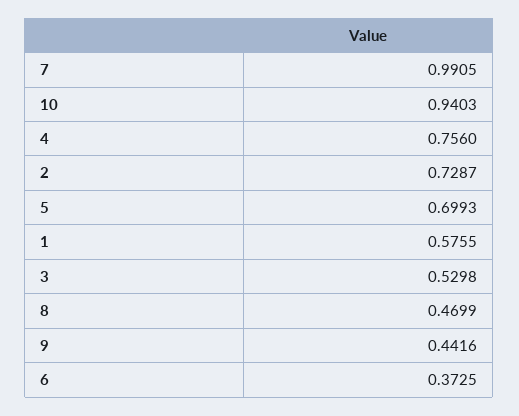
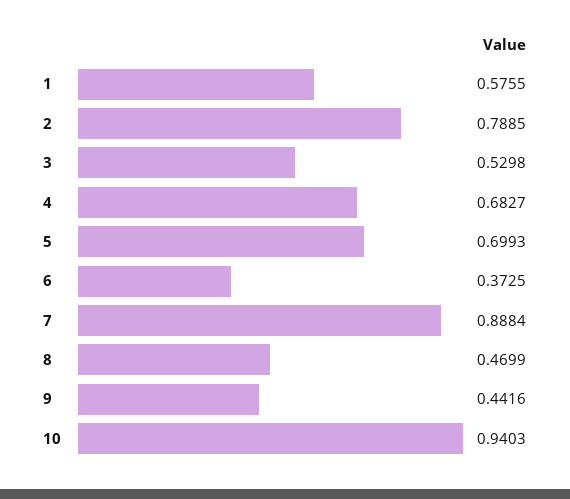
  {
-   "7": 0.9905,
+   "7": 0.8884,
    "10": 0.9403,
-   "4": 0.756,
+   "4": 0.6827,
-   "2": 0.7287,
+   "2": 0.7885,
    "5": 0.6993,
    "1": 0.5755,
    "3": 0.5298,
    "8": 0.4699,
    "9": 0.4416,
    "6": 0.3725
  }

